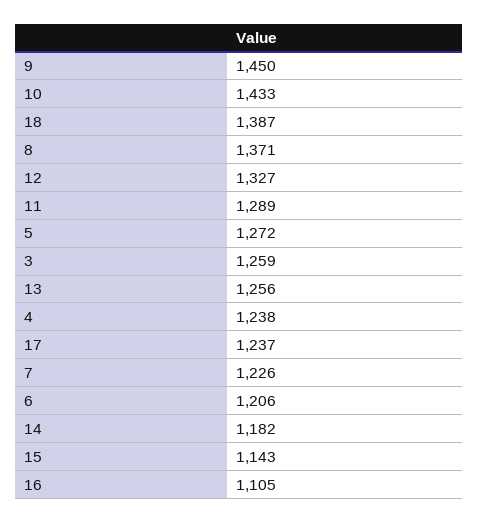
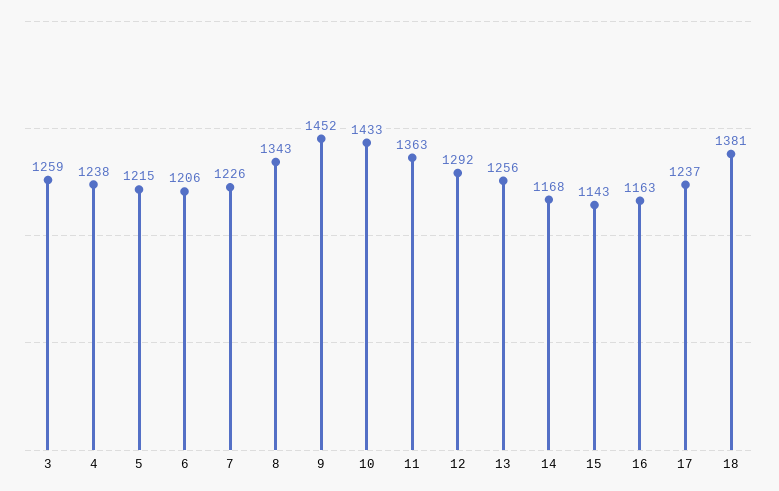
  {
-   "9": 1450,
+   "9": 1452,
    "10": 1433,
-   "18": 1387,
+   "18": 1381,
-   "8": 1371,
+   "8": 1343,
-   "12": 1327,
+   "12": 1292,
-   "11": 1289,
+   "11": 1363,
-   "5": 1272,
+   "5": 1215,
    "3": 1259,
    "13": 1256,
    "4": 1238,
    "17": 1237,
    "7": 1226,
    "6": 1206,
-   "14": 1182,
+   "14": 1168,
    "15": 1143,
-   "16": 1105
+   "16": 1163
  }

